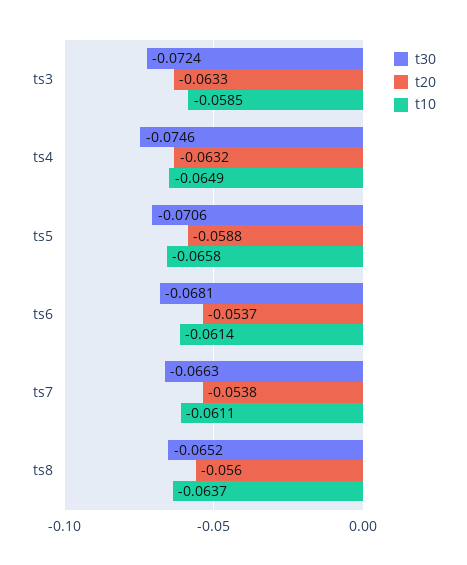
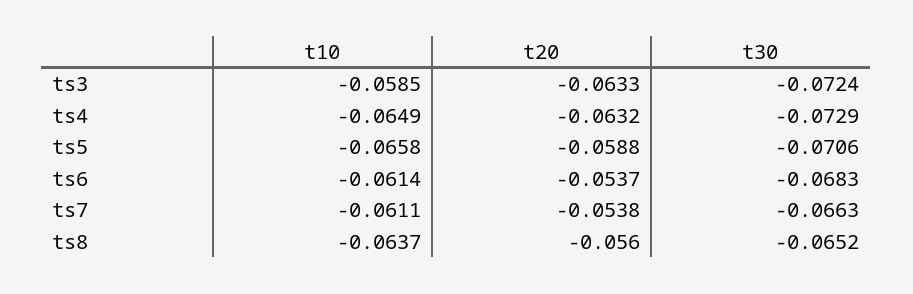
  {
    "t30": {
      "ts3": -0.0724,
-     "ts4": -0.0746,
+     "ts4": -0.0729,
      "ts5": -0.0706,
-     "ts6": -0.0681,
+     "ts6": -0.0683,
      "ts7": -0.0663,
      "ts8": -0.0652
    },
    "t20": {
      "ts3": -0.0633,
      "ts4": -0.0632,
      "ts5": -0.0588,
      "ts6": -0.0537,
      "ts7": -0.0538,
      "ts8": -0.056
    },
    "t10": {
      "ts3": -0.0585,
      "ts4": -0.0649,
      "ts5": -0.0658,
      "ts6": -0.0614,
      "ts7": -0.0611,
      "ts8": -0.0637
    }
  }

